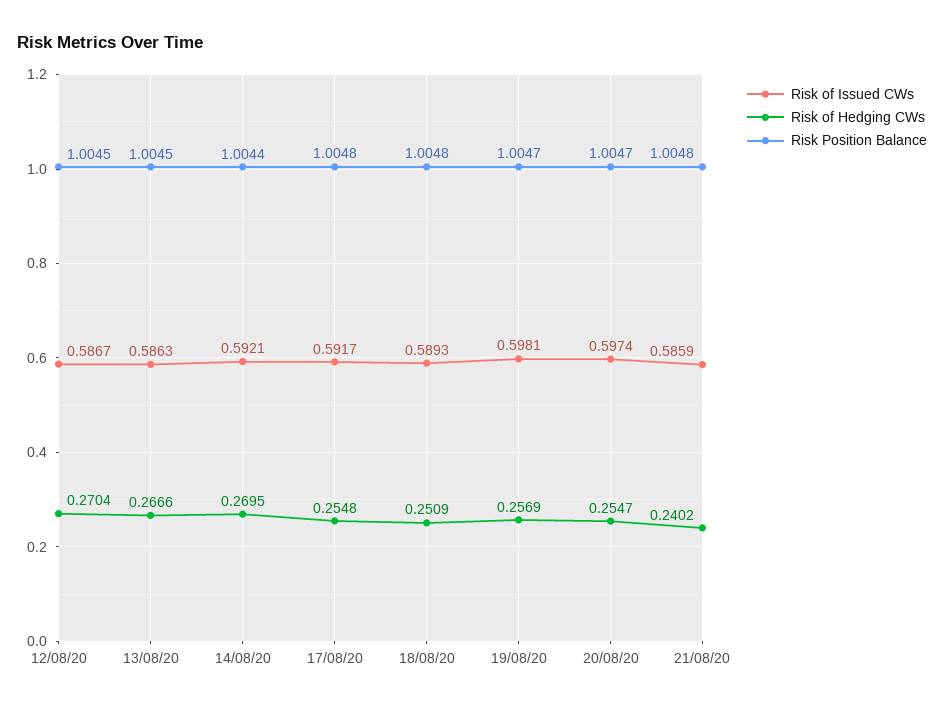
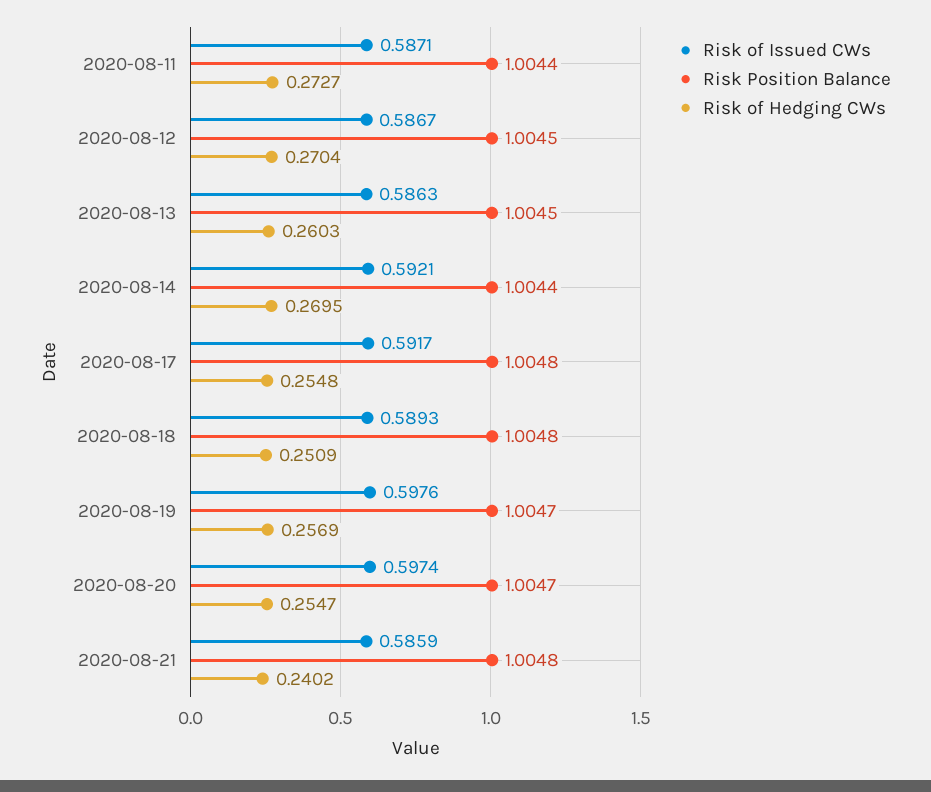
  {
    "Risk of Issued CWs": {
      "12/08/20": 0.5867,
      "13/08/20": 0.5863,
      "14/08/20": 0.5921,
      "17/08/20": 0.5917,
      "18/08/20": 0.5893,
-     "19/08/20": 0.5981,
+     "19/08/20": 0.5976,
      "20/08/20": 0.5974,
-     "21/08/20": 0.5859
+     "21/08/20": 0.5859,
+     "2020-08-11": 0.5871
    },
    "Risk of Hedging CWs": {
      "12/08/20": 0.2704,
-     "13/08/20": 0.2666,
+     "13/08/20": 0.2603,
      "14/08/20": 0.2695,
      "17/08/20": 0.2548,
      "18/08/20": 0.2509,
      "19/08/20": 0.2569,
      "20/08/20": 0.2547,
-     "21/08/20": 0.2402
+     "21/08/20": 0.2402,
+     "2020-08-11": 0.2727
    },
    "Risk Position Balance": {
      "12/08/20": 1.0045,
      "13/08/20": 1.0045,
      "14/08/20": 1.0044,
      "17/08/20": 1.0048,
      "18/08/20": 1.0048,
      "19/08/20": 1.0047,
      "20/08/20": 1.0047,
-     "21/08/20": 1.0048
+     "21/08/20": 1.0048,
+     "2020-08-11": 1.0044
    }
  }

